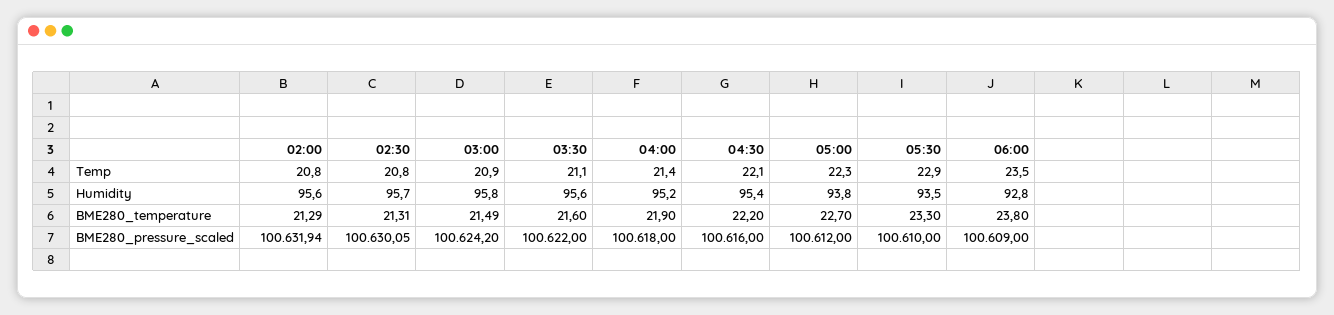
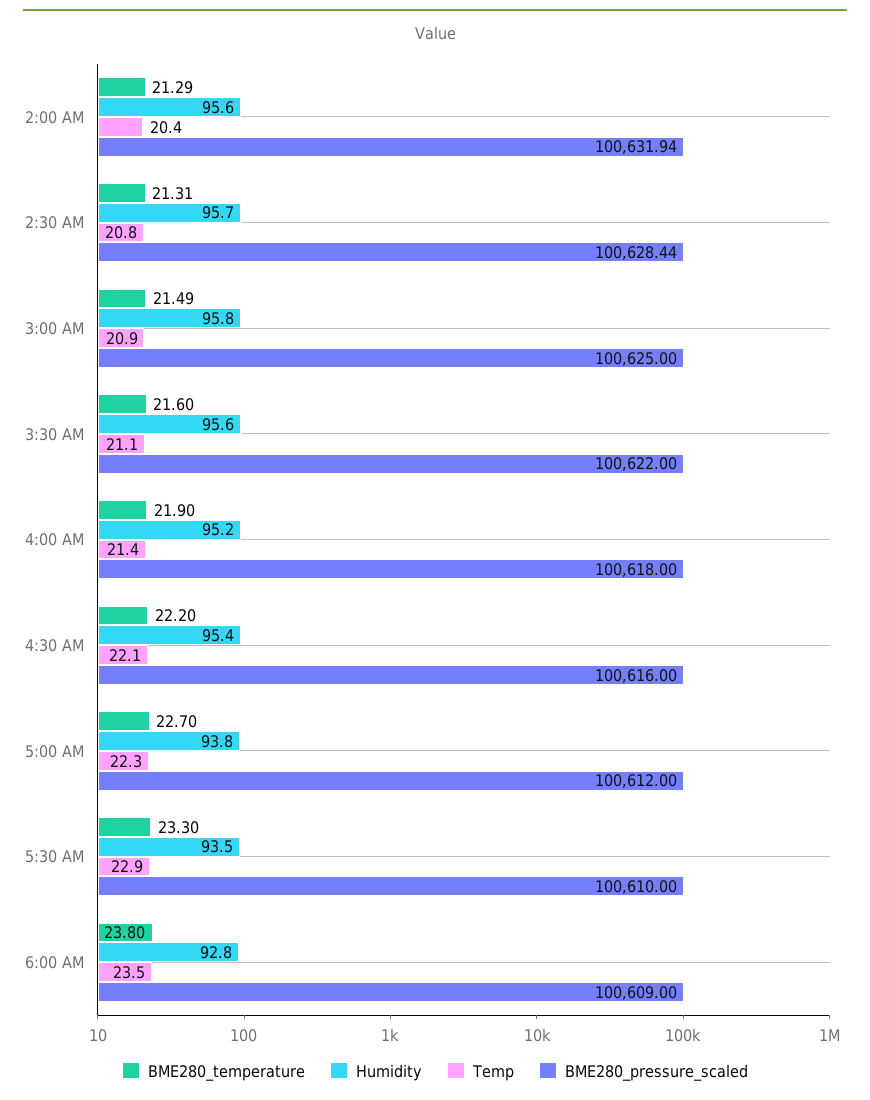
  {
    "Temp": {
-     "02:00": 20.8,
+     "02:00": 20.4,
      "02:30": 20.8,
      "03:00": 20.9,
      "03:30": 21.1,
      "04:00": 21.4,
      "04:30": 22.1,
      "05:00": 22.3,
      "05:30": 22.9,
      "06:00": 23.5
    },
    "Humidity": {
      "02:00": 95.6,
      "02:30": 95.7,
      "03:00": 95.8,
      "03:30": 95.6,
      "04:00": 95.2,
      "04:30": 95.4,
      "05:00": 93.8,
      "05:30": 93.5,
      "06:00": 92.8
    },
    "BME280_temperature": {
      "02:00": 21.29,
      "02:30": 21.31,
      "03:00": 21.49,
      "03:30": 21.6,
      "04:00": 21.9,
      "04:30": 22.2,
      "05:00": 22.7,
      "05:30": 23.3,
      "06:00": 23.8
    },
    "BME280_pressure_scaled": {
      "02:00": 100631.94,
-     "02:30": 100630.05,
+     "02:30": 100628.44,
-     "03:00": 100624.2,
+     "03:00": 100625,
      "03:30": 100622,
      "04:00": 100618,
      "04:30": 100616,
      "05:00": 100612,
      "05:30": 100610,
      "06:00": 100609
    }
  }

